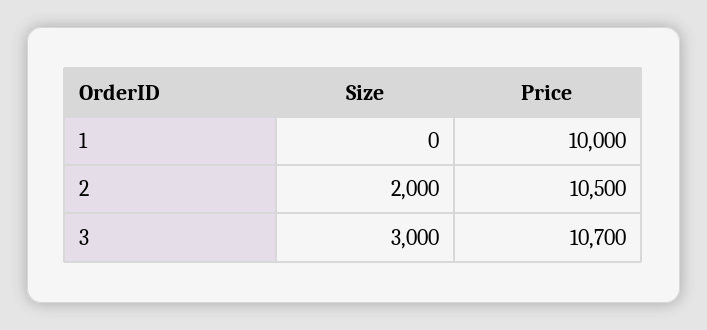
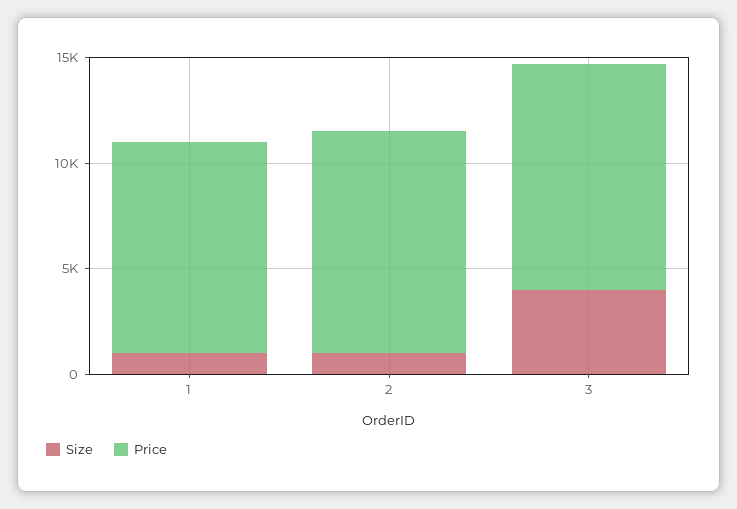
  {
    "Size": {
-     "1": 0,
+     "1": 1000,
-     "2": 2000,
+     "2": 1000,
-     "3": 3000
+     "3": 4000
    },
    "Price": {
      "1": 10000,
      "2": 10500,
      "3": 10700
    }
  }

